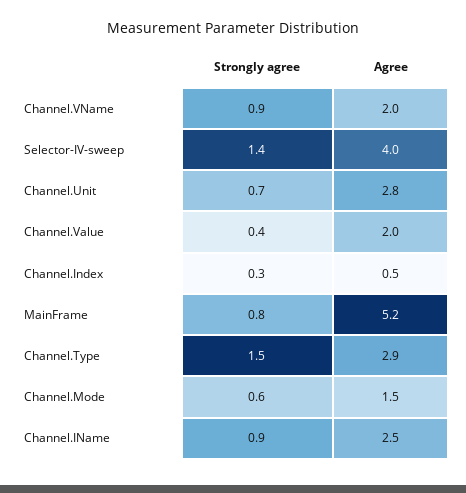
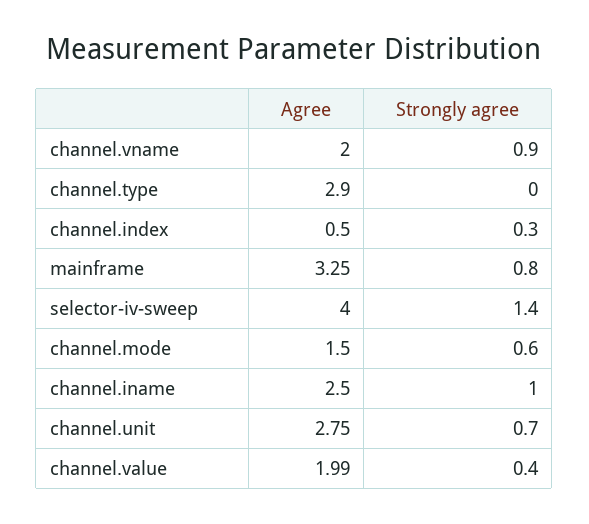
  {
    "Strongly agree": {
      "Channel.VName": 0.9,
      "Selector-IV-sweep": 1.4,
      "Channel.Unit": 0.7,
      "Channel.Value": 0.4,
      "Channel.Index": 0.3,
      "MainFrame": 0.8,
-     "Channel.Type": 1.5,
+     "Channel.Type": 0,
      "Channel.Mode": 0.6,
-     "Channel.IName": 0.9
+     "Channel.IName": 1
    },
    "Agree": {
      "Channel.VName": 2,
      "Selector-IV-sweep": 4,
      "Channel.Unit": 2.75,
      "Channel.Value": 1.99,
      "Channel.Index": 0.5,
-     "MainFrame": 5.2,
+     "MainFrame": 3.25,
      "Channel.Type": 2.9,
      "Channel.Mode": 1.5,
      "Channel.IName": 2.5
    }
  }

